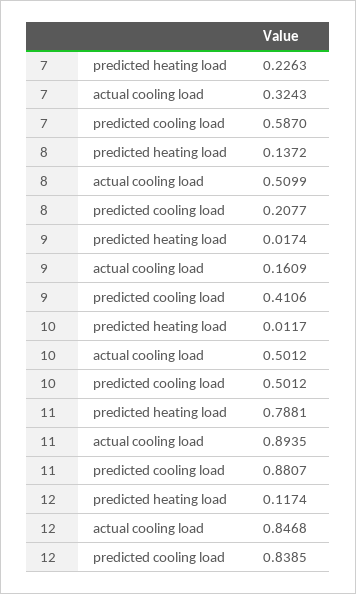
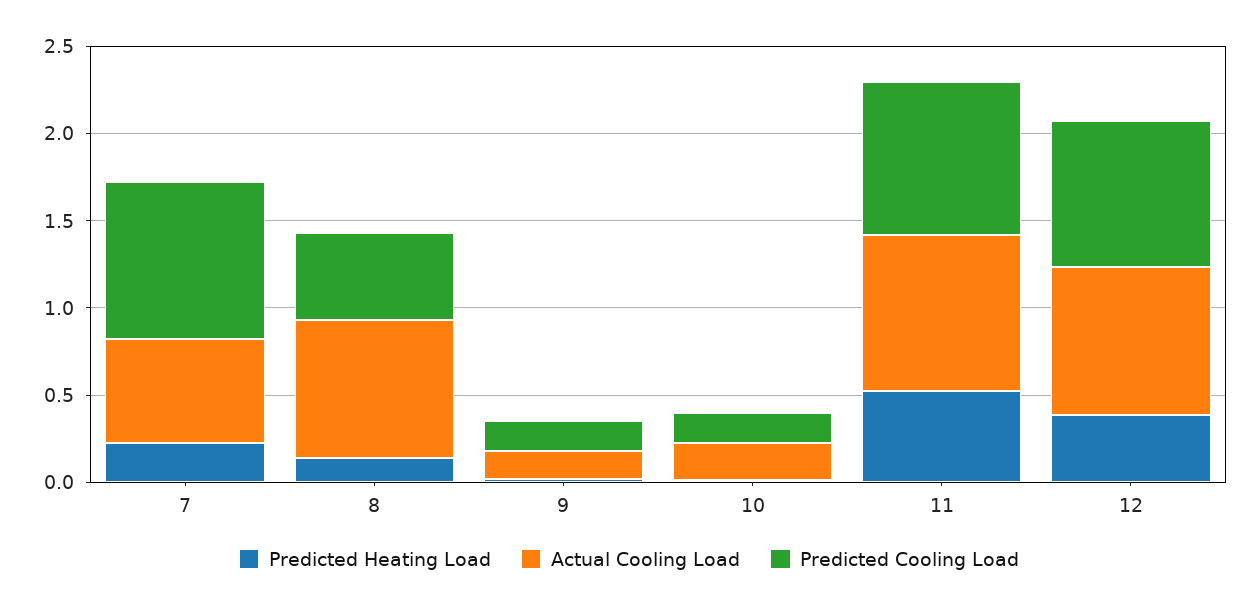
  {
    "predicted heating load": {
      "7": 0.2263,
      "8": 0.1372,
      "9": 0.0174,
      "10": 0.0117,
-     "11": 0.7881,
+     "11": 0.5,
-     "12": 0.1174
+     "12": 0.4
    },
    "actual cooling load": {
-     "7": 0.3243,
+     "7": 0.6,
-     "8": 0.5099,
+     "8": 0.8,
      "9": 0.1609,
-     "10": 0.5012,
+     "10": 0.2,
      "11": 0.8935,
      "12": 0.8468
    },
    "predicted cooling load": {
-     "7": 0.587,
+     "7": 0.9,
-     "8": 0.2077,
+     "8": 0.5,
-     "9": 0.4106,
+     "9": 0.2,
-     "10": 0.5012,
+     "10": 0.2,
      "11": 0.8807,
      "12": 0.8385
    }
  }

